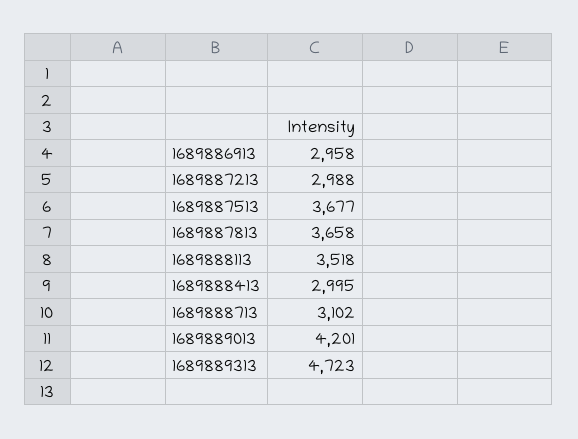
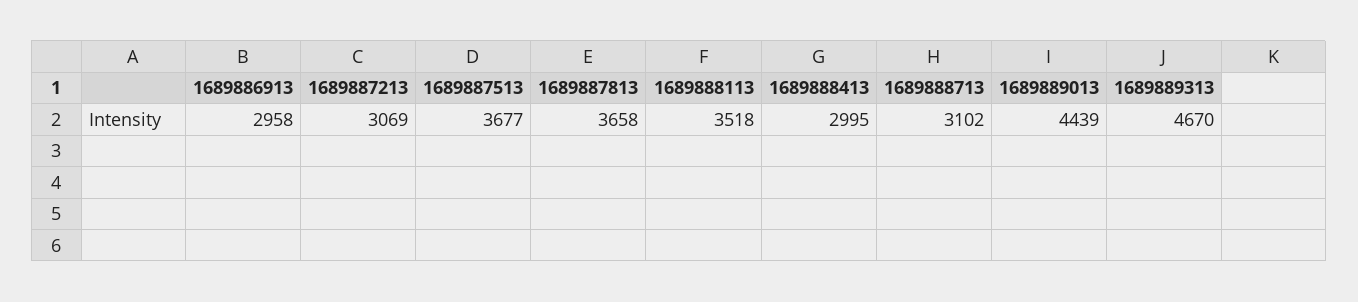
  {
    "1689886913": 2958,
-   "1689887213": 2988,
+   "1689887213": 3069,
    "1689887513": 3677,
    "1689887813": 3658,
    "1689888113": 3518,
    "1689888413": 2995,
    "1689888713": 3102,
-   "1689889013": 4201,
+   "1689889013": 4439,
-   "1689889313": 4723
+   "1689889313": 4670
  }

